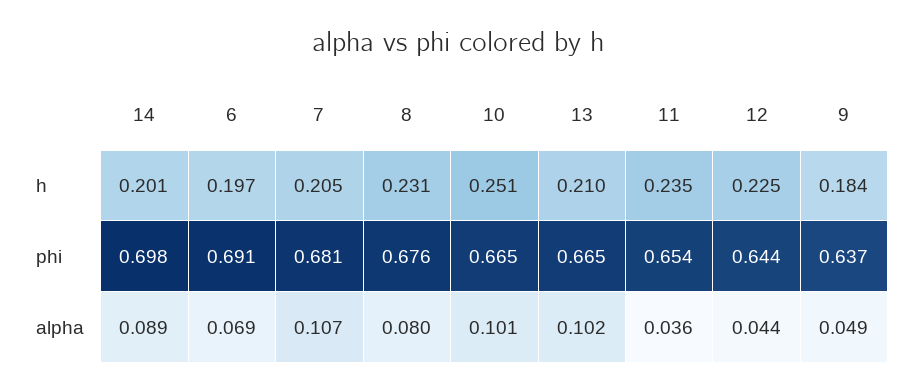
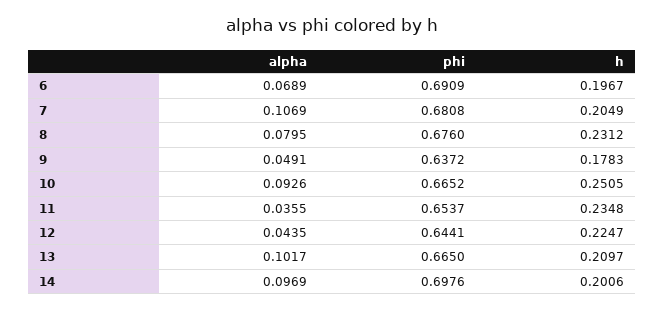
  {
    "14": {
      "h": 0.2006,
      "phi": 0.6976,
-     "alpha": 0.089
+     "alpha": 0.0969
    },
    "6": {
      "h": 0.1967,
      "phi": 0.6909,
      "alpha": 0.0689
    },
    "7": {
      "h": 0.2049,
      "phi": 0.6808,
      "alpha": 0.1069
    },
    "8": {
      "h": 0.2312,
      "phi": 0.676,
      "alpha": 0.0795
    },
    "10": {
      "h": 0.2505,
      "phi": 0.6652,
-     "alpha": 0.101
+     "alpha": 0.0926
    },
    "13": {
      "h": 0.2097,
      "phi": 0.665,
      "alpha": 0.1017
    },
    "11": {
      "h": 0.2348,
      "phi": 0.6537,
      "alpha": 0.0355
    },
    "12": {
      "h": 0.2247,
      "phi": 0.6441,
      "alpha": 0.0435
    },
    "9": {
-     "h": 0.184,
+     "h": 0.1783,
      "phi": 0.6372,
      "alpha": 0.0491
    }
  }

